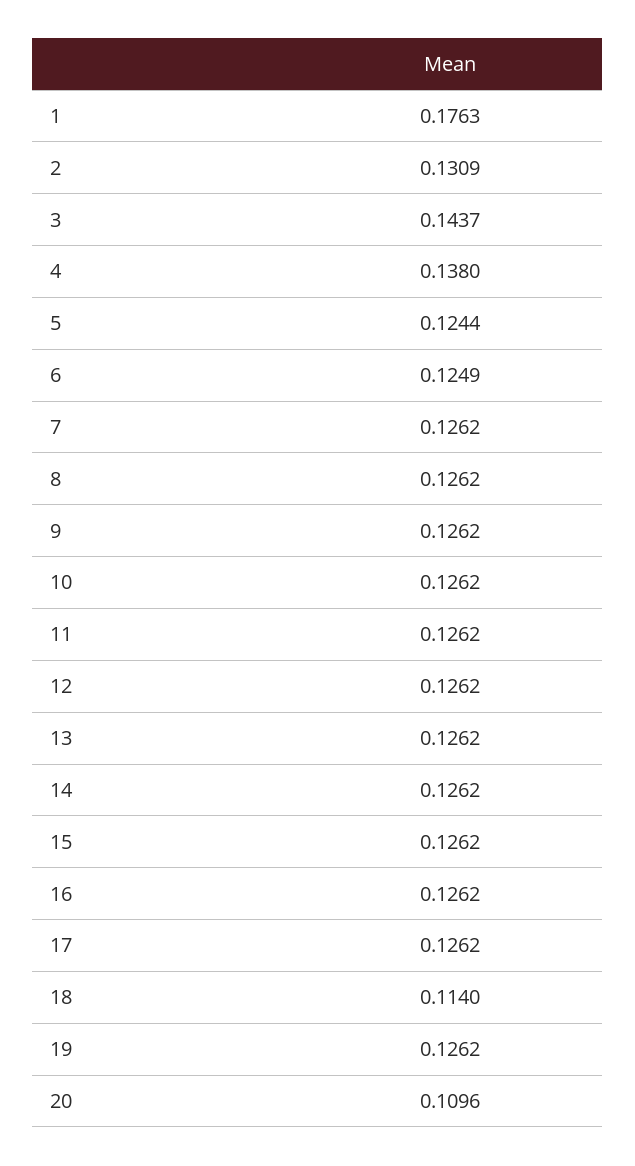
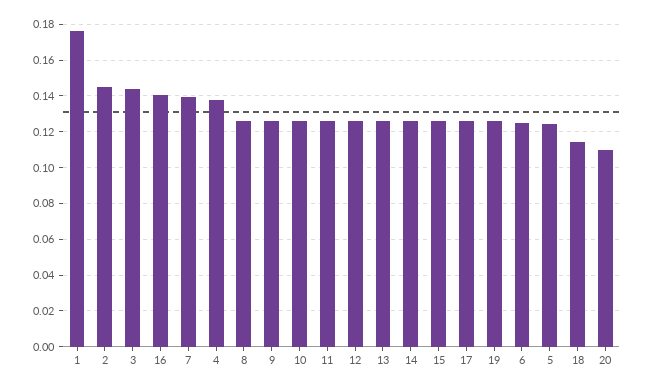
  {
    "1": 0.1763,
-   "2": 0.1309,
+   "2": 0.145,
    "3": 0.1437,
    "4": 0.138,
    "5": 0.1244,
    "6": 0.1249,
-   "7": 0.1262,
+   "7": 0.14,
    "8": 0.1262,
    "9": 0.1262,
    "10": 0.1262,
    "11": 0.1262,
    "12": 0.1262,
    "13": 0.1262,
    "14": 0.1262,
    "15": 0.1262,
-   "16": 0.1262,
+   "16": 0.14,
    "17": 0.1262,
    "18": 0.114,
    "19": 0.1262,
    "20": 0.1096
  }

